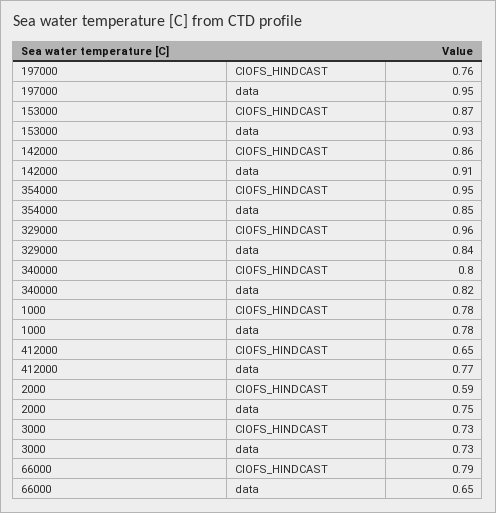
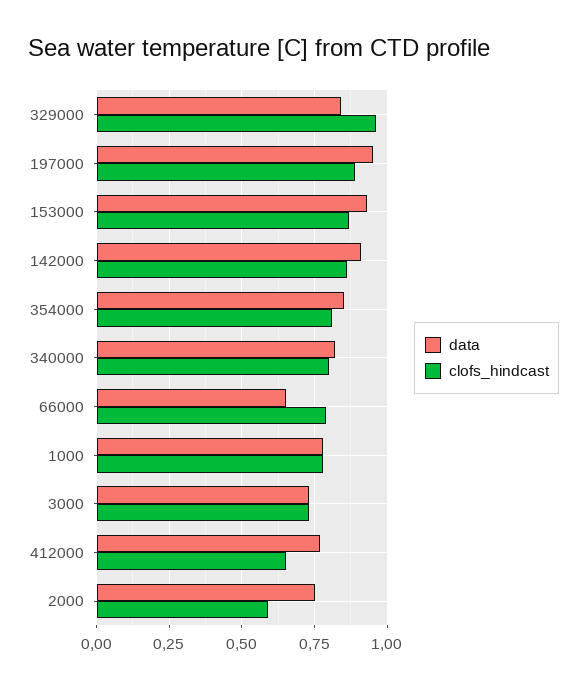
  {
    "ClOFS_HINDCAST": {
-     "197000": 0.76,
+     "197000": 0.9,
      "153000": 0.87,
      "142000": 0.86,
-     "354000": 0.95,
+     "354000": 0.8,
      "329000": 0.96,
      "340000": 0.8,
      "1000": 0.78,
      "412000": 0.65,
      "2000": 0.59,
      "3000": 0.73,
      "66000": 0.79
    },
    "data": {
      "197000": 0.95,
      "153000": 0.93,
      "142000": 0.91,
      "354000": 0.85,
      "329000": 0.84,
      "340000": 0.82,
      "1000": 0.78,
      "412000": 0.77,
      "2000": 0.75,
      "3000": 0.73,
      "66000": 0.65
    }
  }

